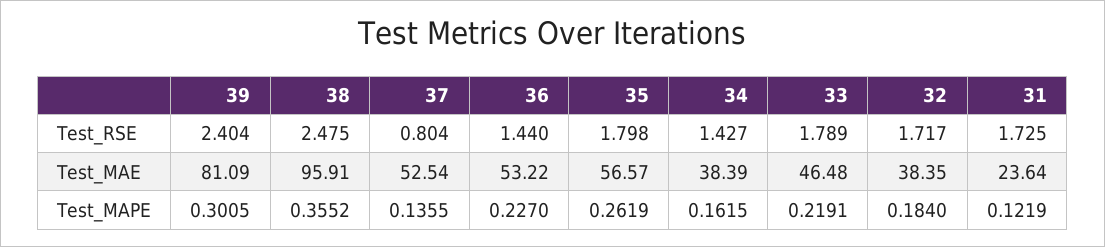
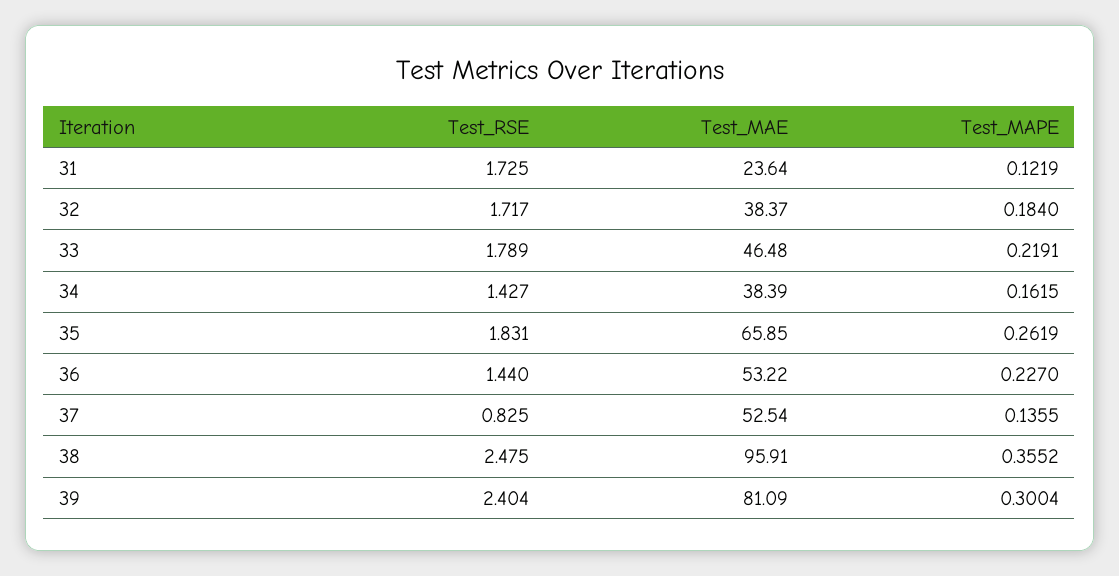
  {
    "39": {
      "Test_RSE": 2.404,
      "Test_MAE": 81.09,
-     "Test_MAPE": 0.3005
+     "Test_MAPE": 0.3004
    },
    "38": {
      "Test_RSE": 2.475,
      "Test_MAE": 95.91,
      "Test_MAPE": 0.3552
    },
    "37": {
-     "Test_RSE": 0.804,
+     "Test_RSE": 0.825,
      "Test_MAE": 52.54,
      "Test_MAPE": 0.1355
    },
    "36": {
      "Test_RSE": 1.44,
      "Test_MAE": 53.22,
      "Test_MAPE": 0.227
    },
    "35": {
-     "Test_RSE": 1.798,
+     "Test_RSE": 1.831,
-     "Test_MAE": 56.57,
+     "Test_MAE": 65.85,
      "Test_MAPE": 0.2619
    },
    "34": {
      "Test_RSE": 1.427,
      "Test_MAE": 38.39,
      "Test_MAPE": 0.1615
    },
    "33": {
      "Test_RSE": 1.789,
      "Test_MAE": 46.48,
      "Test_MAPE": 0.2191
    },
    "32": {
      "Test_RSE": 1.717,
-     "Test_MAE": 38.35,
+     "Test_MAE": 38.37,
      "Test_MAPE": 0.184
    },
    "31": {
      "Test_RSE": 1.725,
      "Test_MAE": 23.64,
      "Test_MAPE": 0.1219
    }
  }

